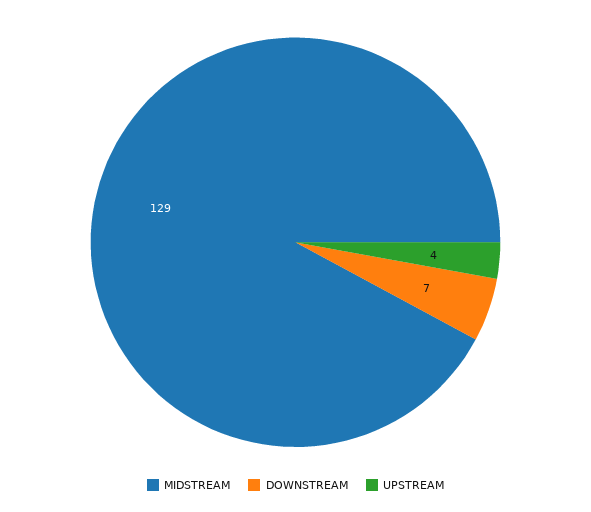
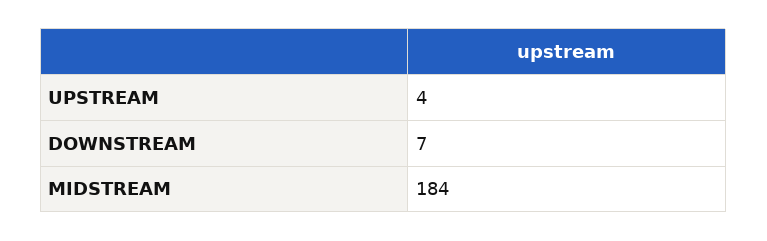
  {
-   "MIDSTREAM": 129,
+   "MIDSTREAM": 184,
    "DOWNSTREAM": 7,
    "UPSTREAM": 4
  }

